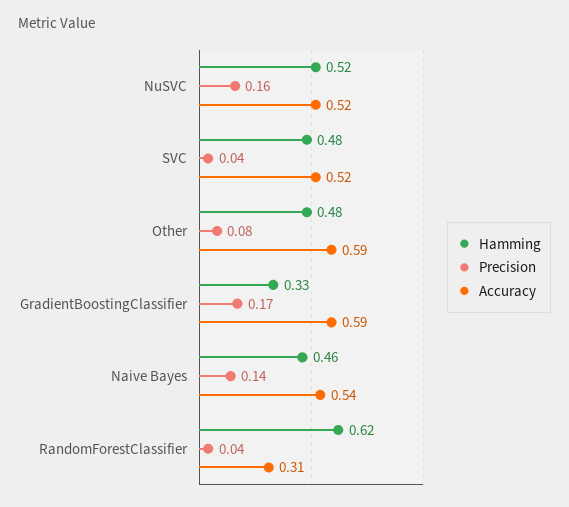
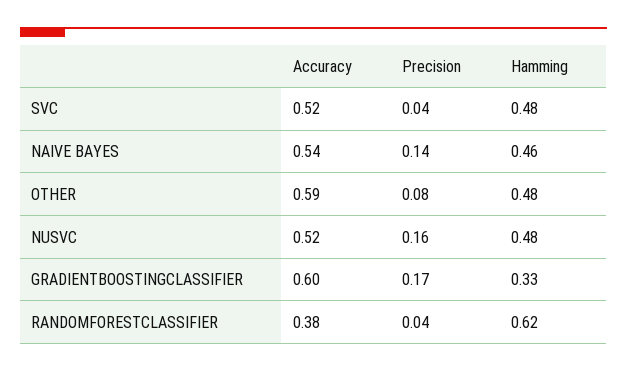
  {
    "Hamming": {
-     "NuSVC": 0.52,
+     "NuSVC": 0.48,
      "SVC": 0.48,
      "Other": 0.48,
      "GradientBoostingClassifier": 0.33,
      "Naive Bayes": 0.46,
      "RandomForestClassifier": 0.62
    },
    "Precision": {
      "NuSVC": 0.16,
      "SVC": 0.04,
      "Other": 0.08,
      "GradientBoostingClassifier": 0.17,
      "Naive Bayes": 0.14,
      "RandomForestClassifier": 0.04
    },
    "Accuracy": {
      "NuSVC": 0.52,
      "SVC": 0.52,
      "Other": 0.59,
-     "GradientBoostingClassifier": 0.59,
+     "GradientBoostingClassifier": 0.6,
      "Naive Bayes": 0.54,
-     "RandomForestClassifier": 0.31
+     "RandomForestClassifier": 0.38
    }
  }

